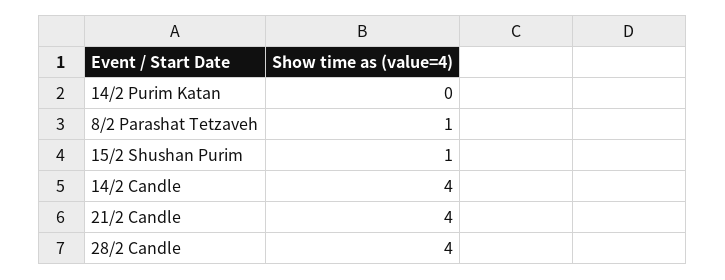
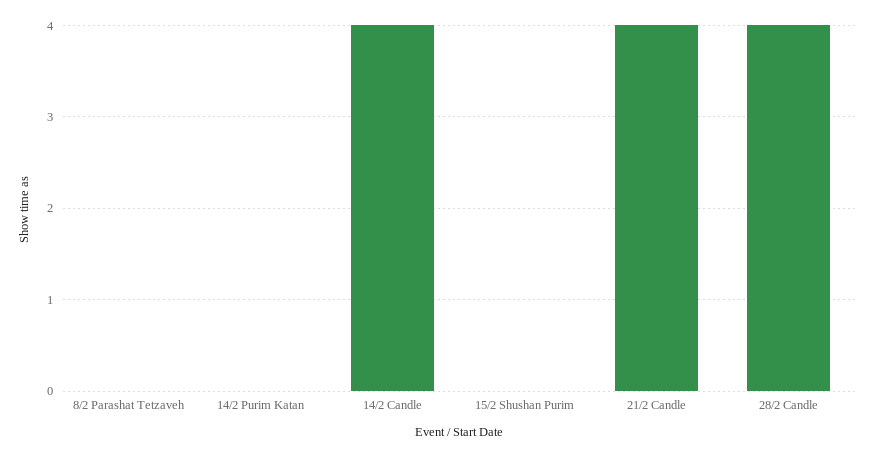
  {
    "14/2 Purim Katan": 0,
-   "8/2 Parashat Tetzaveh": 1,
+   "8/2 Parashat Tetzaveh": 0,
-   "15/2 Shushan Purim": 1,
+   "15/2 Shushan Purim": 0,
    "14/2 Candle": 4,
    "21/2 Candle": 4,
    "28/2 Candle": 4
  }

